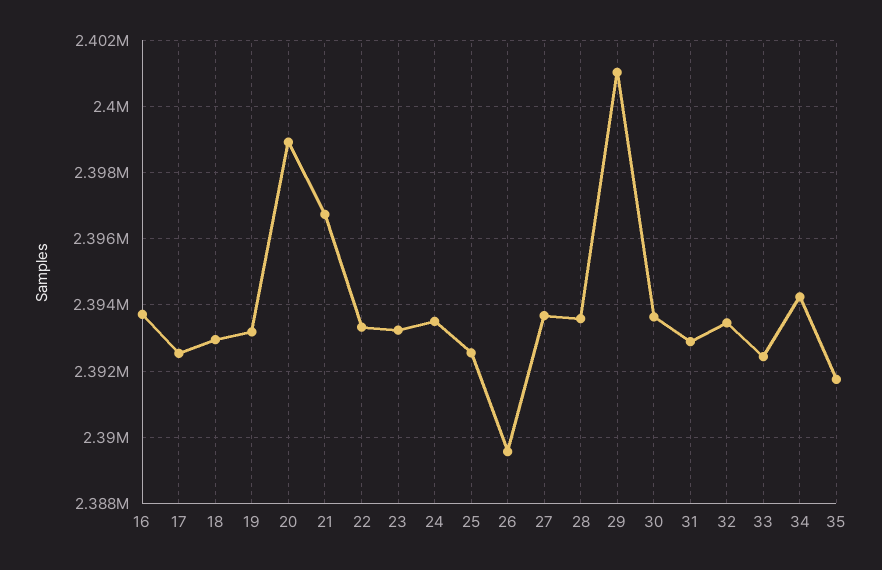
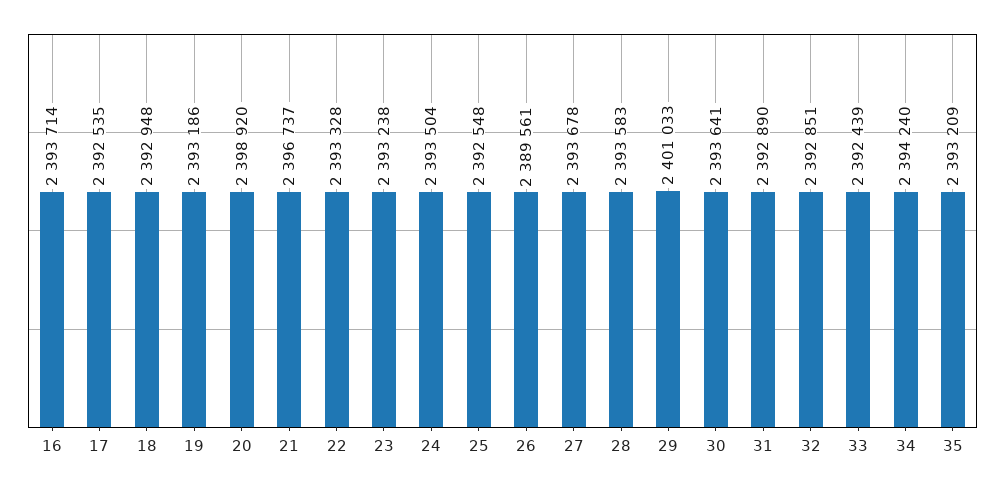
  {
    "16": 2393714,
    "17": 2392535,
    "18": 2392948,
    "19": 2393186,
    "20": 2398920,
    "21": 2396737,
    "22": 2393328,
    "23": 2393238,
    "24": 2393504,
    "25": 2392548,
    "26": 2389561,
    "27": 2393678,
    "28": 2393583,
    "29": 2401033,
    "30": 2393641,
    "31": 2392890,
-   "32": 2393400,
+   "32": 2392851,
    "33": 2392439,
    "34": 2394240,
-   "35": 2391800
+   "35": 2393209
  }

